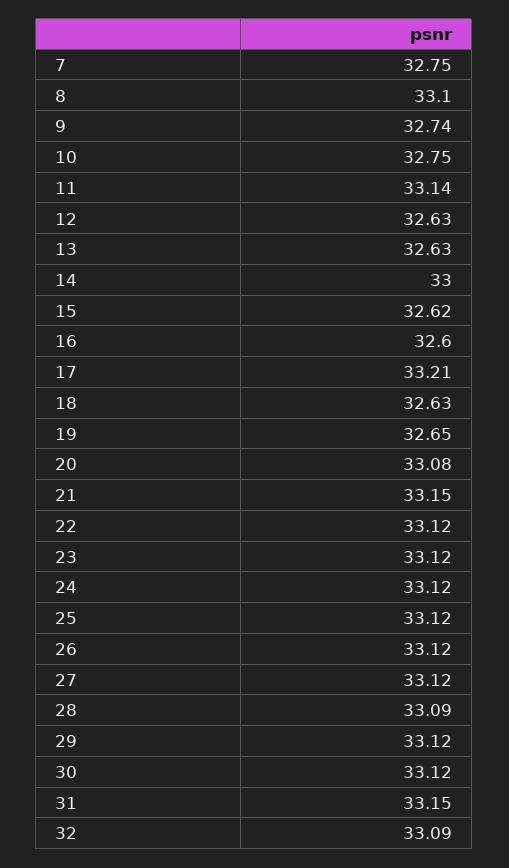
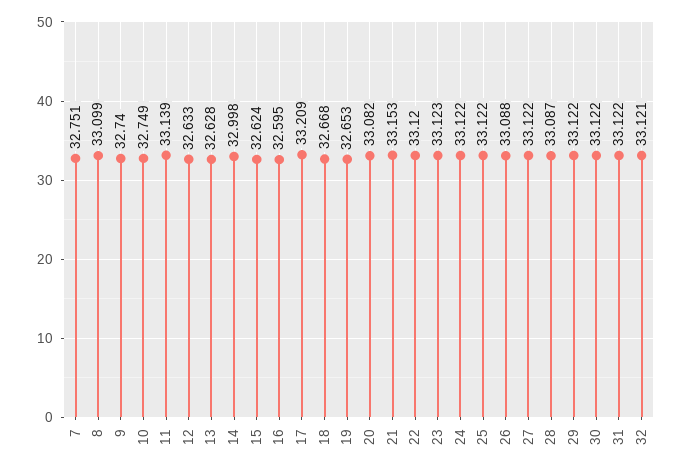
  {
    "7": 32.751,
    "8": 33.099,
    "9": 32.74,
    "10": 32.749,
    "11": 33.139,
    "12": 32.633,
    "13": 32.628,
    "14": 32.998,
    "15": 32.624,
    "16": 32.595,
    "17": 33.209,
-   "18": 32.63,
+   "18": 32.668,
    "19": 32.653,
    "20": 33.082,
    "21": 33.153,
    "22": 33.12,
    "23": 33.123,
    "24": 33.122,
    "25": 33.122,
-   "26": 33.12,
+   "26": 33.088,
    "27": 33.122,
    "28": 33.087,
    "29": 33.122,
    "30": 33.122,
-   "31": 33.15,
+   "31": 33.122,
-   "32": 33.09
+   "32": 33.121
  }

